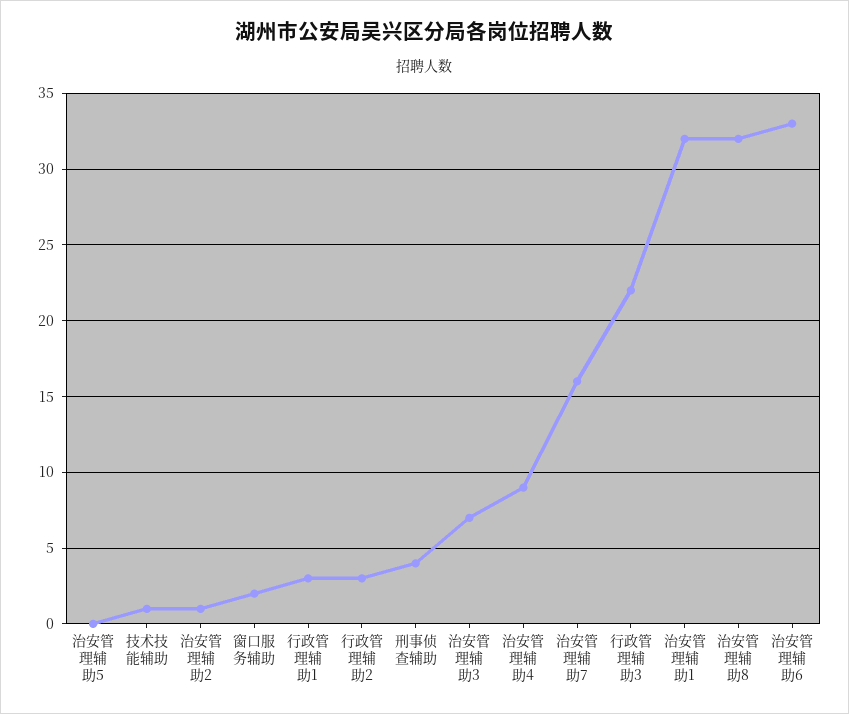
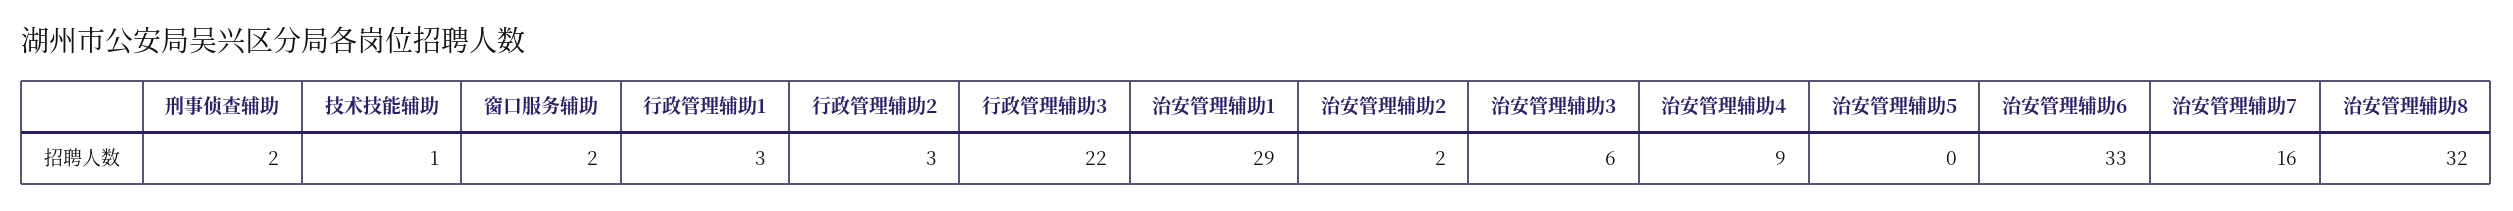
  {
    "治安管理辅助5": 0,
    "技术技能辅助": 1,
-   "治安管理辅助2": 1,
+   "治安管理辅助2": 2,
    "窗口服务辅助": 2,
    "行政管理辅助1": 3,
    "行政管理辅助2": 3,
-   "刑事侦查辅助": 4,
+   "刑事侦查辅助": 2,
-   "治安管理辅助3": 7,
+   "治安管理辅助3": 6,
    "治安管理辅助4": 9,
    "治安管理辅助7": 16,
    "行政管理辅助3": 22,
-   "治安管理辅助1": 32,
+   "治安管理辅助1": 29,
    "治安管理辅助8": 32,
    "治安管理辅助6": 33
  }

